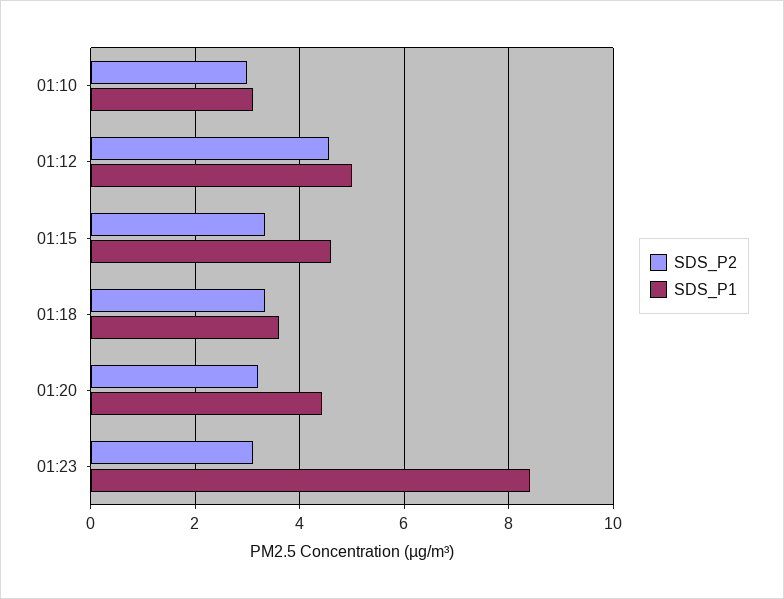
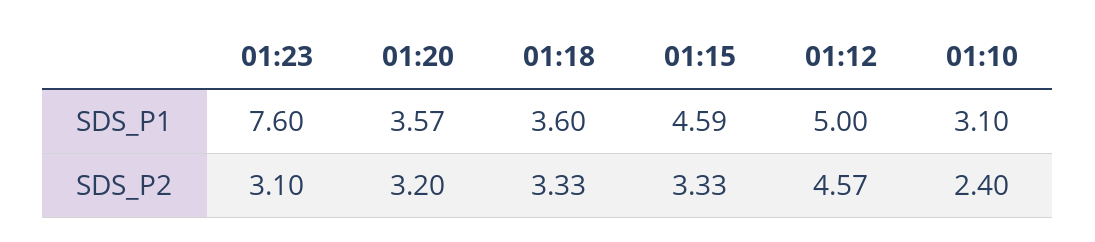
  {
    "SDS_P2": {
-     "01:10": 3,
+     "01:10": 2.4,
      "01:12": 4.57,
      "01:15": 3.33,
      "01:18": 3.33,
      "01:20": 3.2,
      "01:23": 3.1
    },
    "SDS_P1": {
      "01:10": 3.1,
      "01:12": 5,
      "01:15": 4.59,
      "01:18": 3.6,
-     "01:20": 4.4,
+     "01:20": 3.57,
-     "01:23": 8.4
+     "01:23": 7.6
    }
  }

